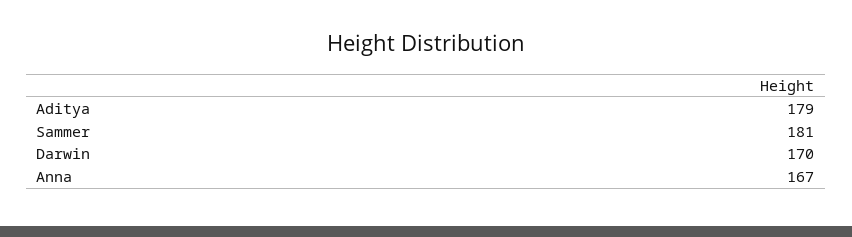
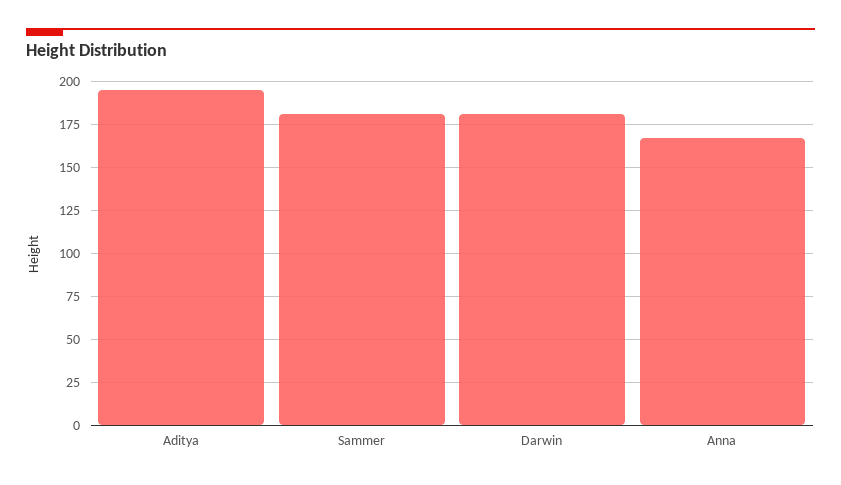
  {
-   "Aditya": 179,
+   "Aditya": 195,
    "Sammer": 181,
-   "Darwin": 170,
+   "Darwin": 180,
    "Anna": 167
  }

